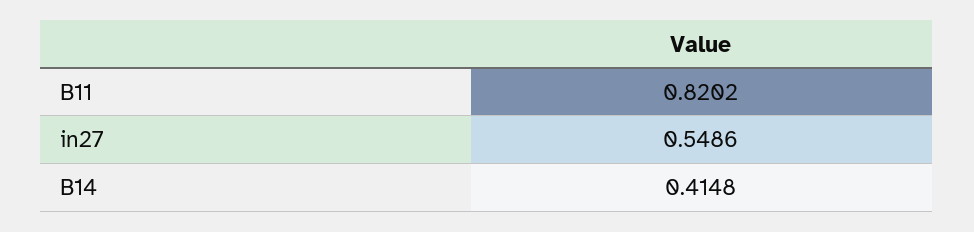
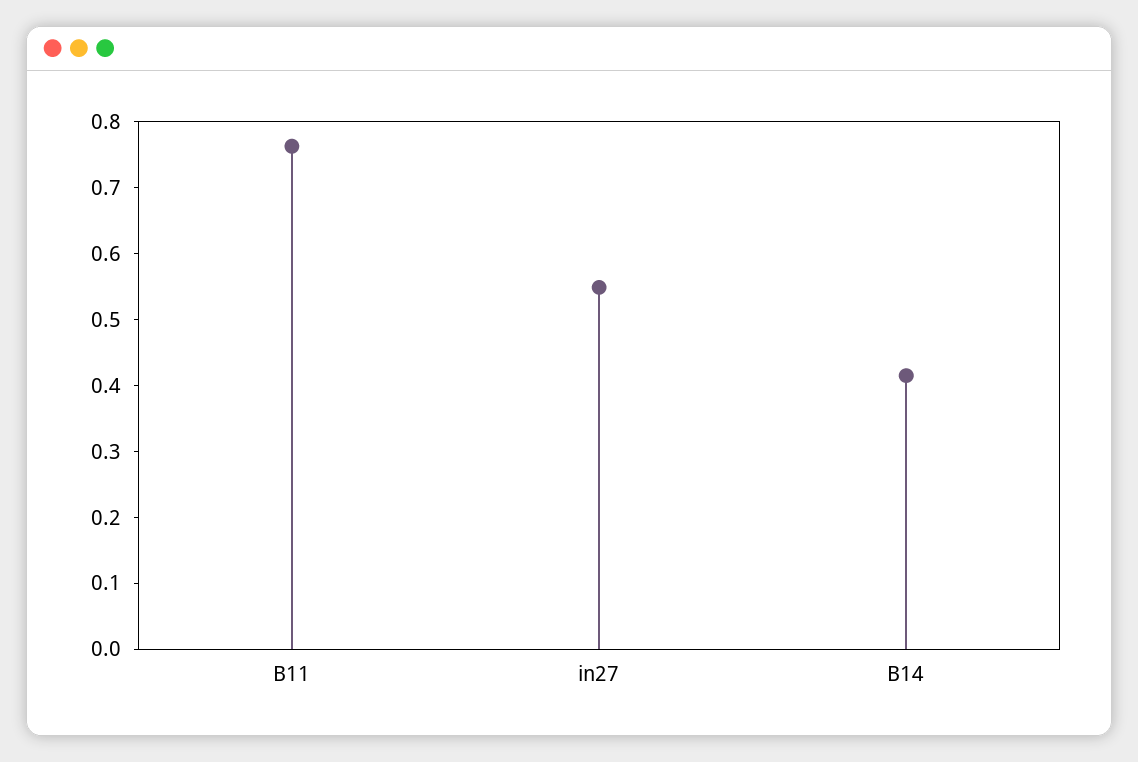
  {
-   "B11": 0.8202,
+   "B11": 0.76,
    "in27": 0.5486,
    "B14": 0.4148
  }

